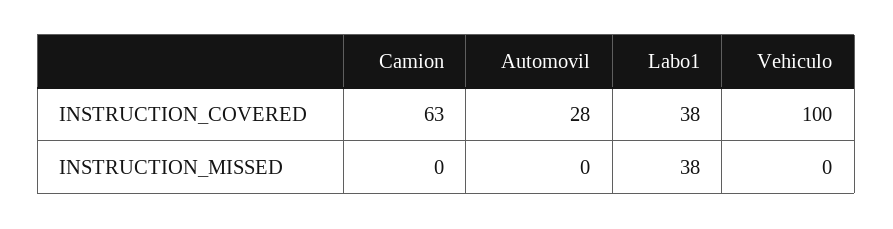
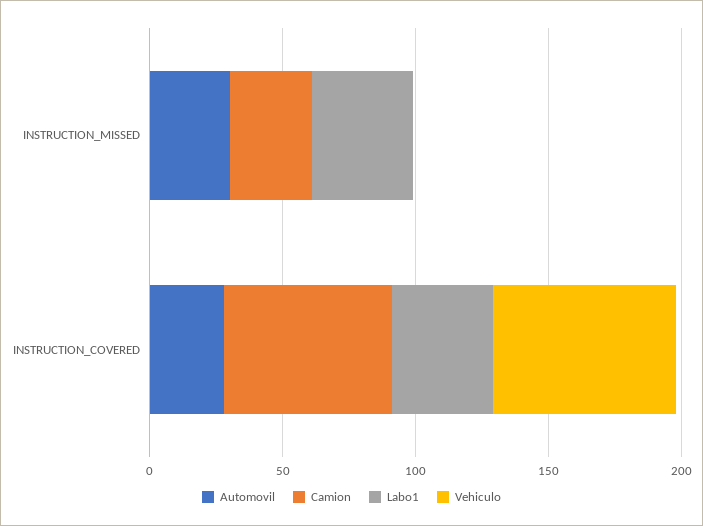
  {
    "Camion": {
      "INSTRUCTION_COVERED": 63,
-     "INSTRUCTION_MISSED": 0
+     "INSTRUCTION_MISSED": 30
    },
    "Automovil": {
      "INSTRUCTION_COVERED": 28,
-     "INSTRUCTION_MISSED": 0
+     "INSTRUCTION_MISSED": 30
    },
    "Labo1": {
      "INSTRUCTION_COVERED": 38,
      "INSTRUCTION_MISSED": 38
    },
    "Vehiculo": {
-     "INSTRUCTION_COVERED": 100,
+     "INSTRUCTION_COVERED": 70,
      "INSTRUCTION_MISSED": 0
    }
  }

